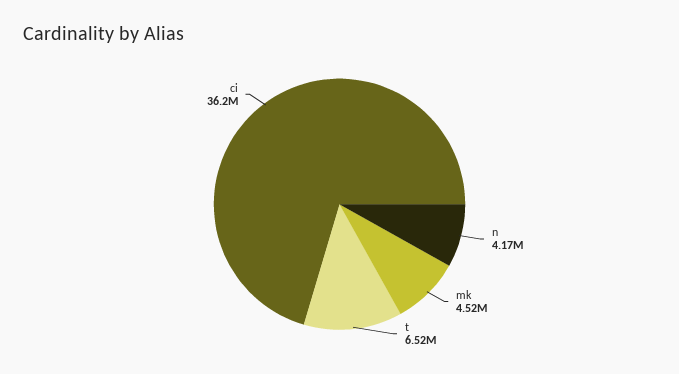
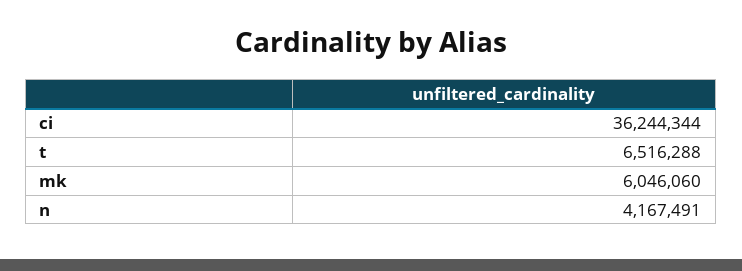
  {
    "n": 4167491,
-   "mk": 4520000,
+   "mk": 6046060,
    "t": 6516288,
    "ci": 36244344
  }

